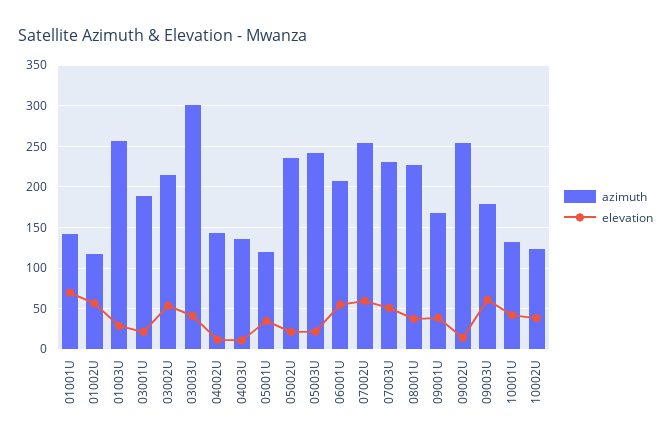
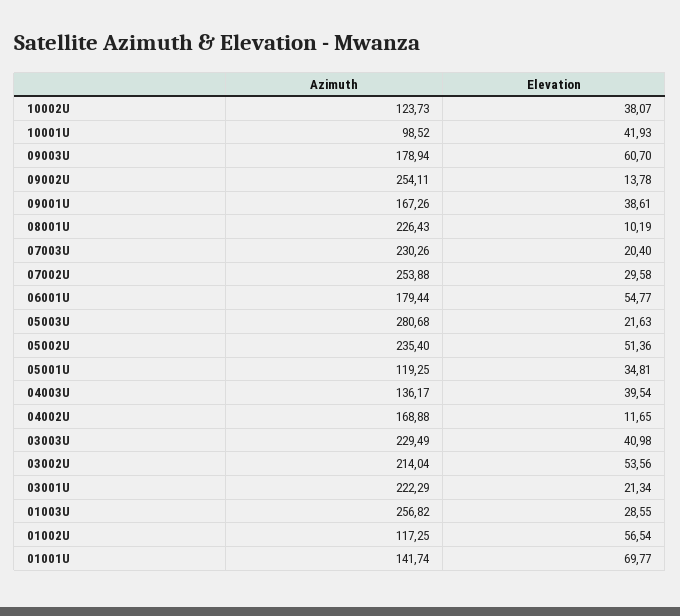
  {
    "azimuth": {
      "01001U": 141.74,
      "01002U": 117.25,
      "01003U": 256.82,
-     "03001U": 190,
+     "03001U": 222.29,
      "03002U": 214.04,
-     "03003U": 300,
+     "03003U": 229.49,
-     "04002U": 140,
+     "04002U": 168.88,
      "04003U": 136.17,
      "05001U": 119.25,
      "05002U": 235.4,
-     "05003U": 240,
+     "05003U": 280.68,
-     "06001U": 210,
+     "06001U": 179.44,
      "07002U": 253.88,
      "07003U": 230.26,
      "08001U": 226.43,
      "09001U": 167.26,
      "09002U": 254.11,
      "09003U": 178.94,
-     "10001U": 130,
+     "10001U": 98.52,
      "10002U": 123.73
    },
    "elevation": {
      "01001U": 69.77,
      "01002U": 56.54,
      "01003U": 28.55,
      "03001U": 21.34,
      "03002U": 53.56,
      "03003U": 40.98,
      "04002U": 11.65,
-     "04003U": 10,
+     "04003U": 39.54,
      "05001U": 34.81,
-     "05002U": 20,
+     "05002U": 51.36,
      "05003U": 21.63,
      "06001U": 54.77,
-     "07002U": 60,
+     "07002U": 29.58,
-     "07003U": 50,
+     "07003U": 20.4,
-     "08001U": 40,
+     "08001U": 10.19,
      "09001U": 38.61,
      "09002U": 13.78,
      "09003U": 60.7,
      "10001U": 41.93,
      "10002U": 38.07
    }
  }

